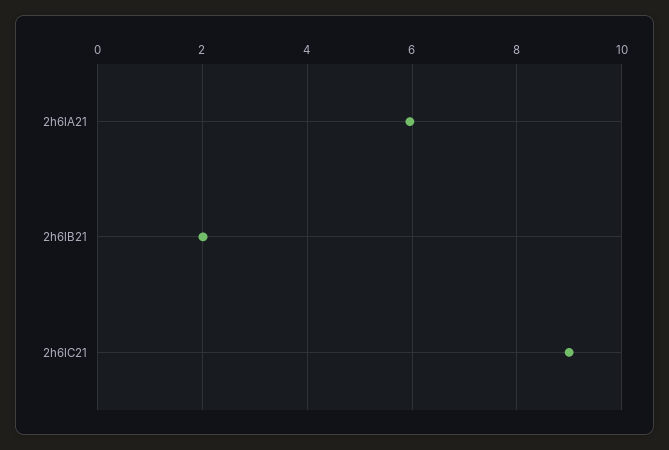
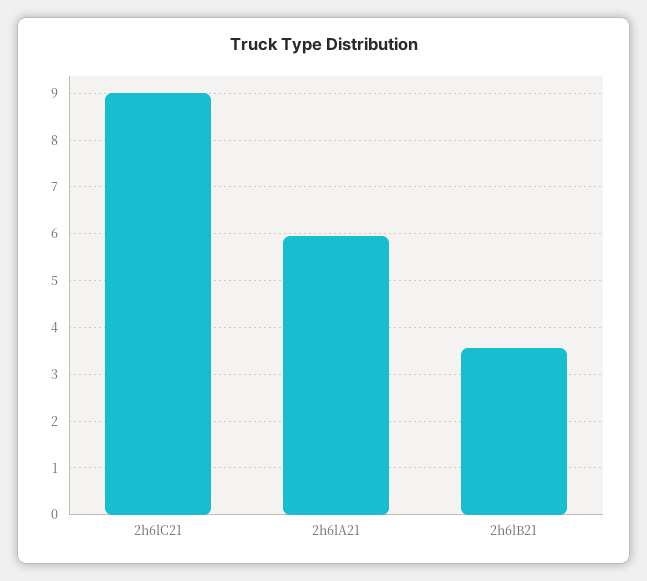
  {
    "2h6lA21": 6,
-   "2h6lB21": 2,
+   "2h6lB21": 3.6,
    "2h6lC21": 9
  }

